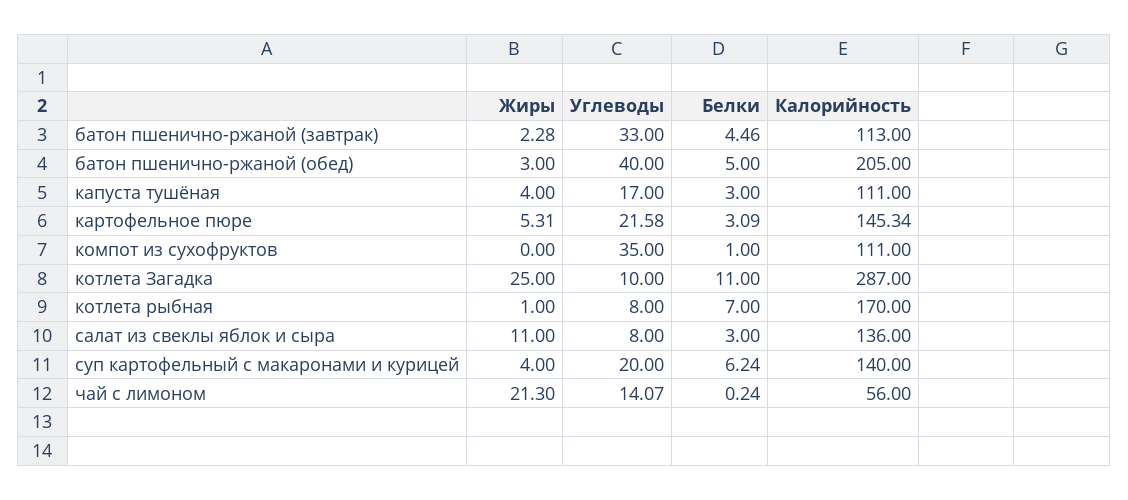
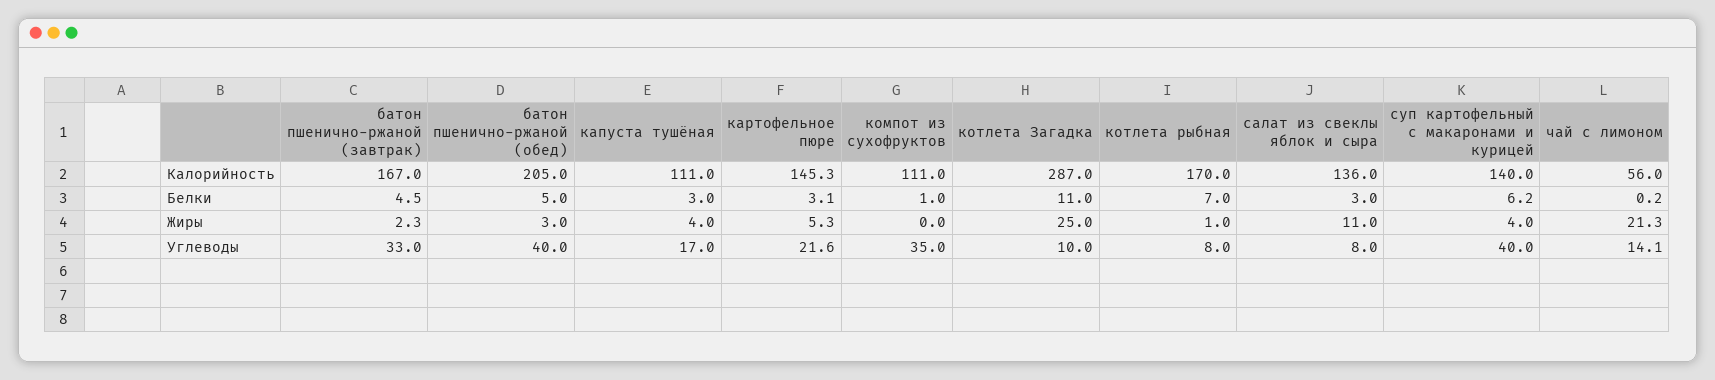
  {
    "Жиры": {
      "батон пшенично-ржаной (завтрак)": 2.28,
      "батон пшенично-ржаной (обед)": 3,
      "капуста тушёная": 4,
      "картофельное пюре": 5.31,
      "компот из сухофруктов": 0,
      "котлета Загадка": 25,
      "котлета рыбная": 1,
      "салат из свеклы яблок и сыра": 11,
      "суп картофельный с макаронами и курицей": 4,
      "чай с лимоном": 21.3
    },
    "Углеводы": {
      "батон пшенично-ржаной (завтрак)": 33,
      "батон пшенично-ржаной (обед)": 40,
      "капуста тушёная": 17,
      "картофельное пюре": 21.58,
      "компот из сухофруктов": 35,
      "котлета Загадка": 10,
      "котлета рыбная": 8,
      "салат из свеклы яблок и сыра": 8,
-     "суп картофельный с макаронами и курицей": 20,
+     "суп картофельный с макаронами и курицей": 40,
      "чай с лимоном": 14.07
    },
    "Белки": {
      "батон пшенично-ржаной (завтрак)": 4.46,
      "батон пшенично-ржаной (обед)": 5,
      "капуста тушёная": 3,
      "картофельное пюре": 3.09,
      "компот из сухофруктов": 1,
      "котлета Загадка": 11,
      "котлета рыбная": 7,
      "салат из свеклы яблок и сыра": 3,
      "суп картофельный с макаронами и курицей": 6.24,
      "чай с лимоном": 0.24
    },
    "Калорийность": {
-     "батон пшенично-ржаной (завтрак)": 113,
+     "батон пшенично-ржаной (завтрак)": 167,
      "батон пшенично-ржаной (обед)": 205,
      "капуста тушёная": 111,
      "картофельное пюре": 145.34,
      "компот из сухофруктов": 111,
      "котлета Загадка": 287,
      "котлета рыбная": 170,
      "салат из свеклы яблок и сыра": 136,
      "суп картофельный с макаронами и курицей": 140,
      "чай с лимоном": 56
    }
  }

